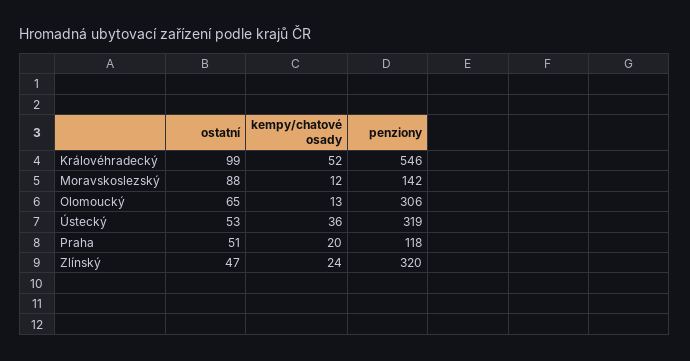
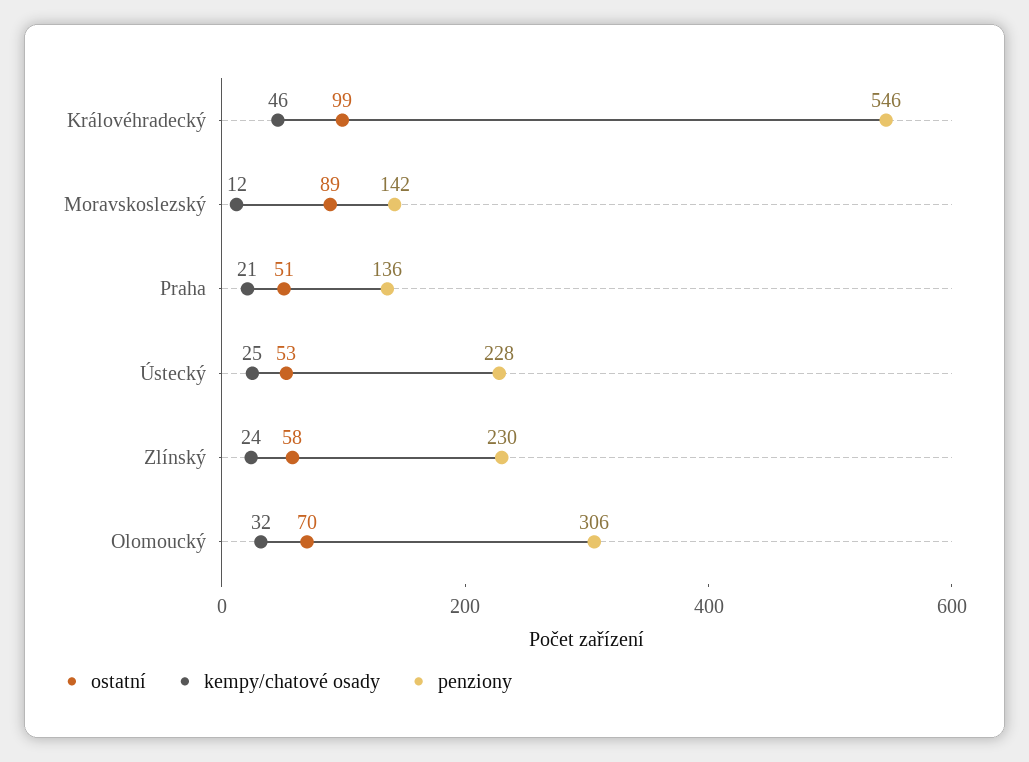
  {
    "ostatní": {
      "Královéhradecký": 99,
-     "Moravskoslezský": 88,
+     "Moravskoslezský": 89,
-     "Olomoucký": 65,
+     "Olomoucký": 70,
      "Ústecký": 53,
      "Praha": 51,
-     "Zlínský": 47
+     "Zlínský": 58
    },
    "kempy/chatové osady": {
-     "Královéhradecký": 52,
+     "Královéhradecký": 46,
      "Moravskoslezský": 12,
-     "Olomoucký": 13,
+     "Olomoucký": 32,
-     "Ústecký": 36,
+     "Ústecký": 25,
-     "Praha": 20,
+     "Praha": 21,
      "Zlínský": 24
    },
    "penziony": {
      "Královéhradecký": 546,
      "Moravskoslezský": 142,
      "Olomoucký": 306,
-     "Ústecký": 319,
+     "Ústecký": 228,
-     "Praha": 118,
+     "Praha": 136,
-     "Zlínský": 320
+     "Zlínský": 230
    }
  }

